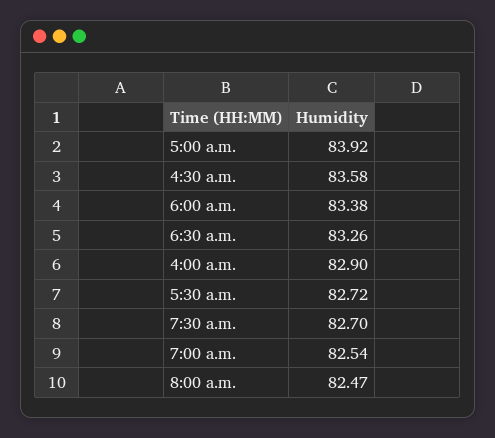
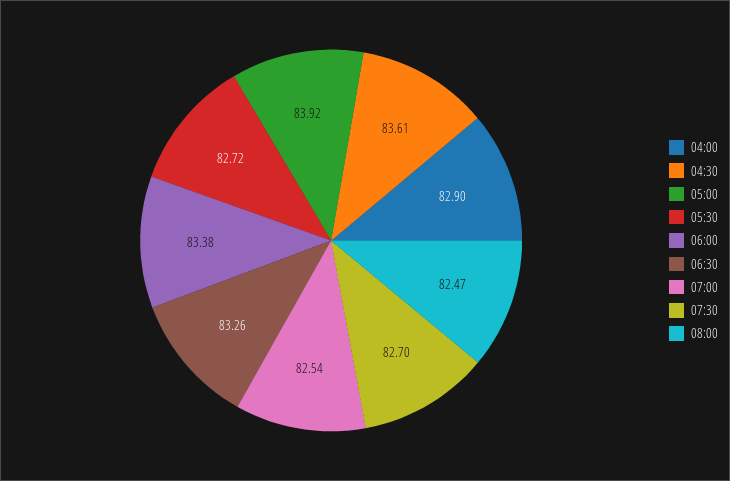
  {
    "5:00 a.m.": 83.92,
-   "4:30 a.m.": 83.58,
+   "4:30 a.m.": 83.61,
    "6:00 a.m.": 83.38,
    "6:30 a.m.": 83.26,
    "4:00 a.m.": 82.9,
    "5:30 a.m.": 82.72,
    "7:30 a.m.": 82.7,
    "7:00 a.m.": 82.54,
    "8:00 a.m.": 82.47
  }

